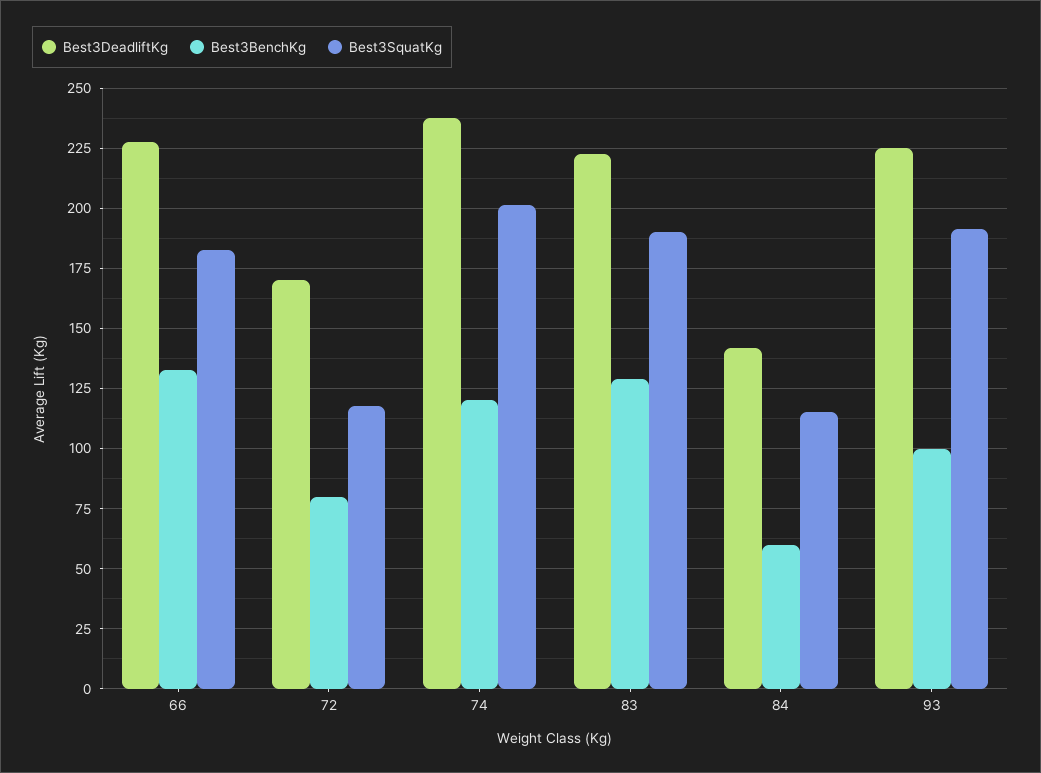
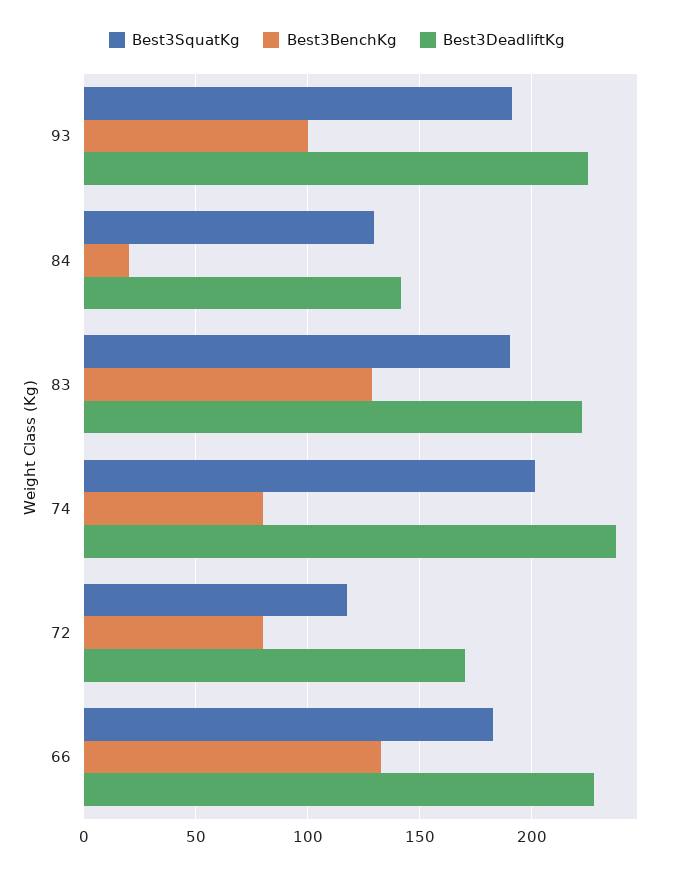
  {
    "Best3DeadliftKg": {
      "66": 227.5,
      "72": 170,
      "74": 237.5,
      "83": 222.5,
      "84": 142.5,
      "93": 225
    },
    "Best3BenchKg": {
      "66": 132.5,
      "72": 80,
-     "74": 120,
+     "74": 80,
      "83": 130,
-     "84": 60,
+     "84": 20,
      "93": 100
    },
    "Best3SquatKg": {
      "66": 182.5,
      "72": 117.5,
      "74": 202.5,
      "83": 190,
-     "84": 115,
+     "84": 130,
      "93": 192.5
    }
  }

